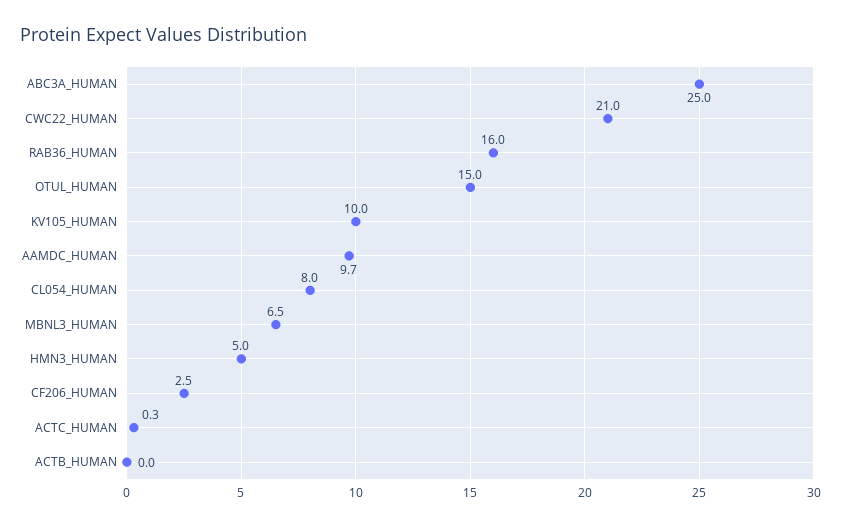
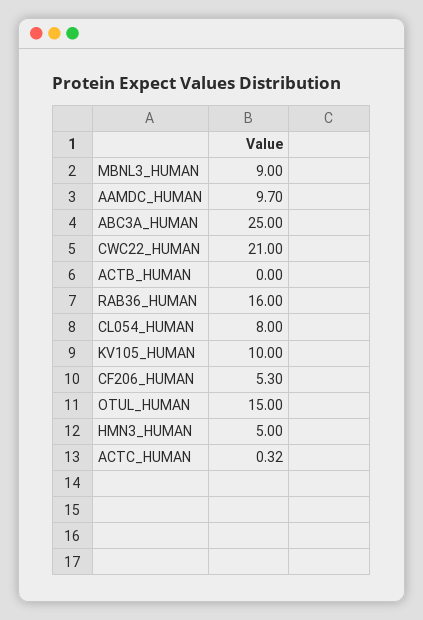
  {
    "ABC3A_HUMAN": 25,
    "CWC22_HUMAN": 21,
    "RAB36_HUMAN": 16,
    "OTUL_HUMAN": 15,
    "KV105_HUMAN": 10,
    "AAMDC_HUMAN": 9.7,
    "CL054_HUMAN": 8,
-   "MBNL3_HUMAN": 6.5,
+   "MBNL3_HUMAN": 9,
    "HMN3_HUMAN": 5,
-   "CF206_HUMAN": 2.5,
+   "CF206_HUMAN": 5.3,
    "ACTC_HUMAN": 0.32,
    "ACTB_HUMAN": 0
  }

